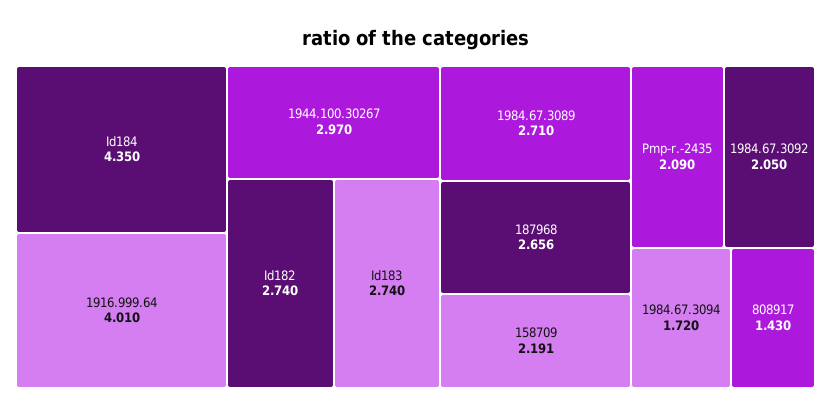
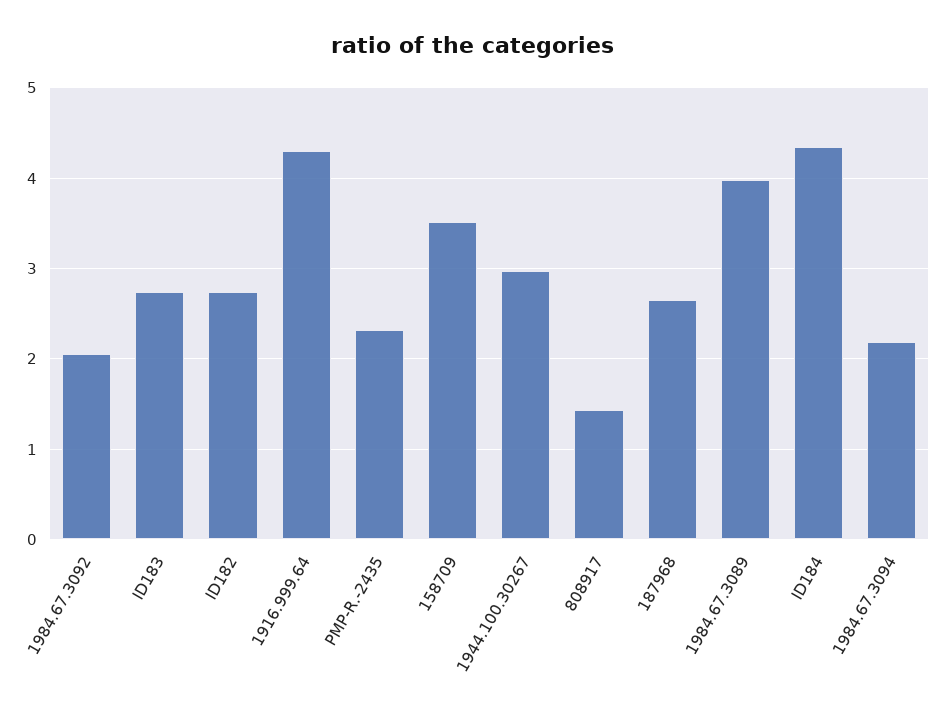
  {
    "Id184": 4.35,
-   "1916.999.64": 4.01,
+   "1916.999.64": 4.3,
    "1944.100.30267": 2.97,
    "Id182": 2.74,
    "Id183": 2.74,
-   "1984.67.3089": 2.71,
+   "1984.67.3089": 4,
    "187968": 2.656,
-   "158709": 2.191,
+   "158709": 3.5,
-   "Pmp-r.-2435": 2.09,
+   "Pmp-r.-2435": 2.3,
    "1984.67.3092": 2.05,
-   "1984.67.3094": 1.72,
+   "1984.67.3094": 2.2,
    "808917": 1.43
  }

